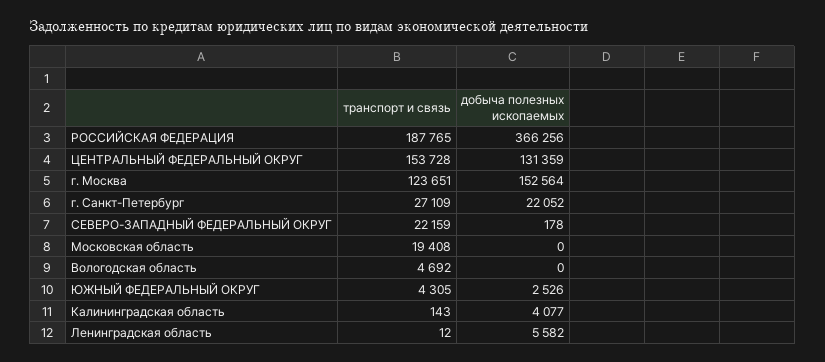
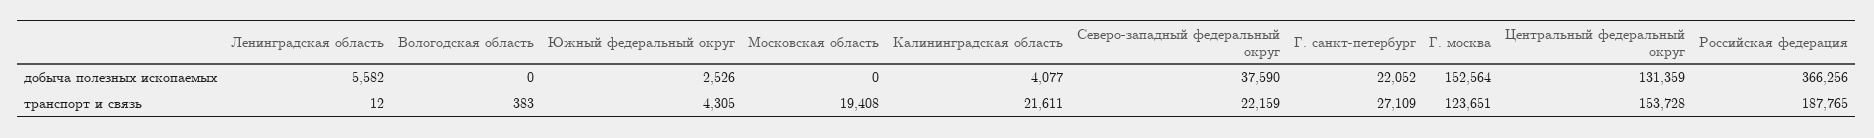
  {
    "транспорт и связь": {
      "РОССИЙСКАЯ ФЕДЕРАЦИЯ": 187765,
      "ЦЕНТРАЛЬНЫЙ ФЕДЕРАЛЬНЫЙ ОКРУГ": 153728,
      "г. Москва": 123651,
      "г. Санкт-Петербург": 27109,
      "СЕВЕРО-ЗАПАДНЫЙ ФЕДЕРАЛЬНЫЙ ОКРУГ": 22159,
      "Московская область": 19408,
-     "Вологодская область": 4692,
+     "Вологодская область": 383,
      "ЮЖНЫЙ ФЕДЕРАЛЬНЫЙ ОКРУГ": 4305,
-     "Калининградская область": 143,
+     "Калининградская область": 21611,
      "Ленинградская область": 12
    },
    "добыча полезных ископаемых": {
      "РОССИЙСКАЯ ФЕДЕРАЦИЯ": 366256,
      "ЦЕНТРАЛЬНЫЙ ФЕДЕРАЛЬНЫЙ ОКРУГ": 131359,
      "г. Москва": 152564,
      "г. Санкт-Петербург": 22052,
-     "СЕВЕРО-ЗАПАДНЫЙ ФЕДЕРАЛЬНЫЙ ОКРУГ": 178,
+     "СЕВЕРО-ЗАПАДНЫЙ ФЕДЕРАЛЬНЫЙ ОКРУГ": 37590,
      "Московская область": 0,
      "Вологодская область": 0,
      "ЮЖНЫЙ ФЕДЕРАЛЬНЫЙ ОКРУГ": 2526,
      "Калининградская область": 4077,
      "Ленинградская область": 5582
    }
  }

